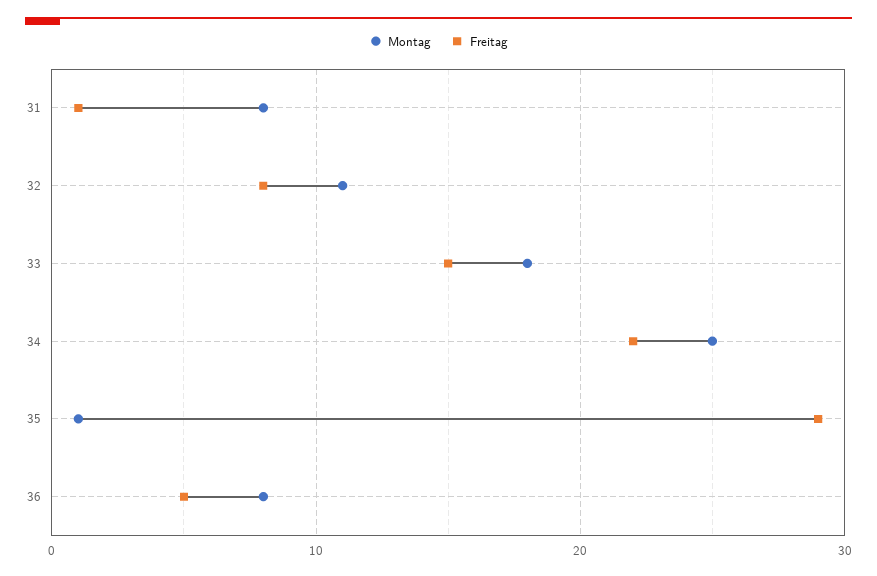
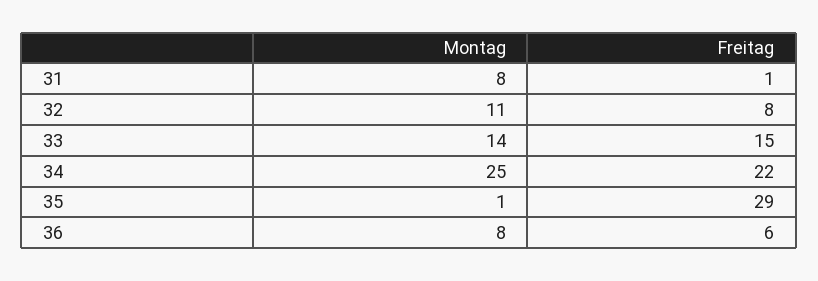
  {
    "Montag": {
      "31": 8,
      "32": 11,
-     "33": 18,
+     "33": 14,
      "34": 25,
      "35": 1,
      "36": 8
    },
    "Freitag": {
      "31": 1,
      "32": 8,
      "33": 15,
      "34": 22,
      "35": 29,
-     "36": 5
+     "36": 6
    }
  }

